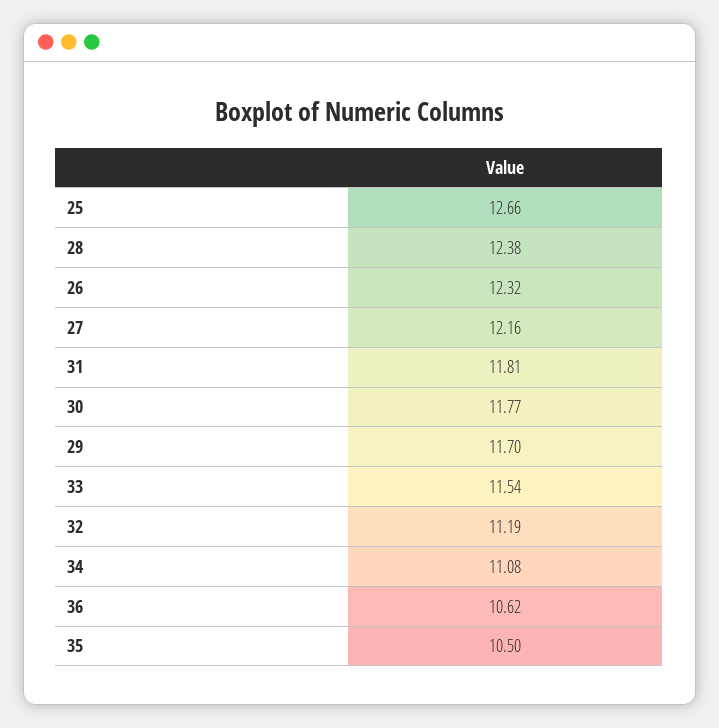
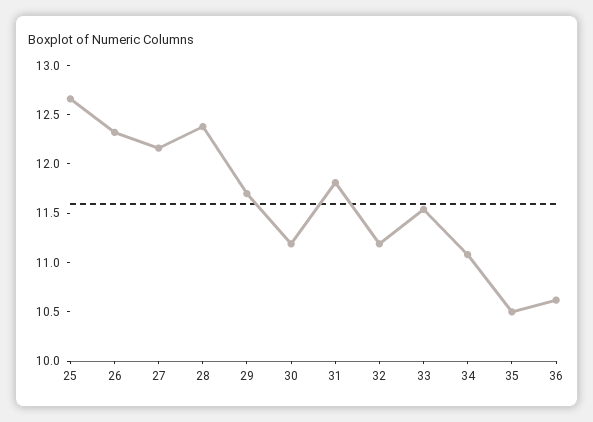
  {
    "25": 12.66,
    "28": 12.38,
    "26": 12.32,
    "27": 12.16,
    "31": 11.81,
-   "30": 11.77,
+   "30": 11.2,
    "29": 11.7,
    "33": 11.54,
    "32": 11.19,
    "34": 11.08,
    "36": 10.62,
    "35": 10.5
  }

